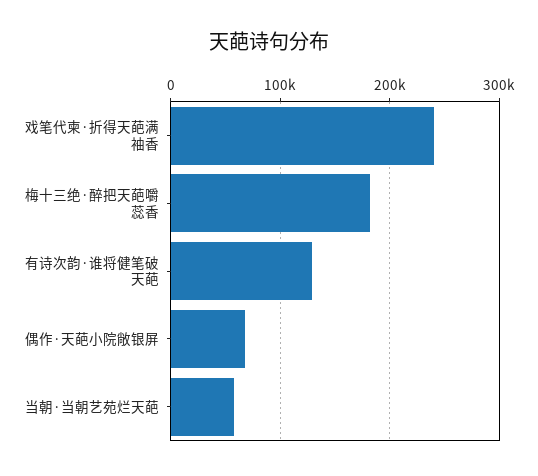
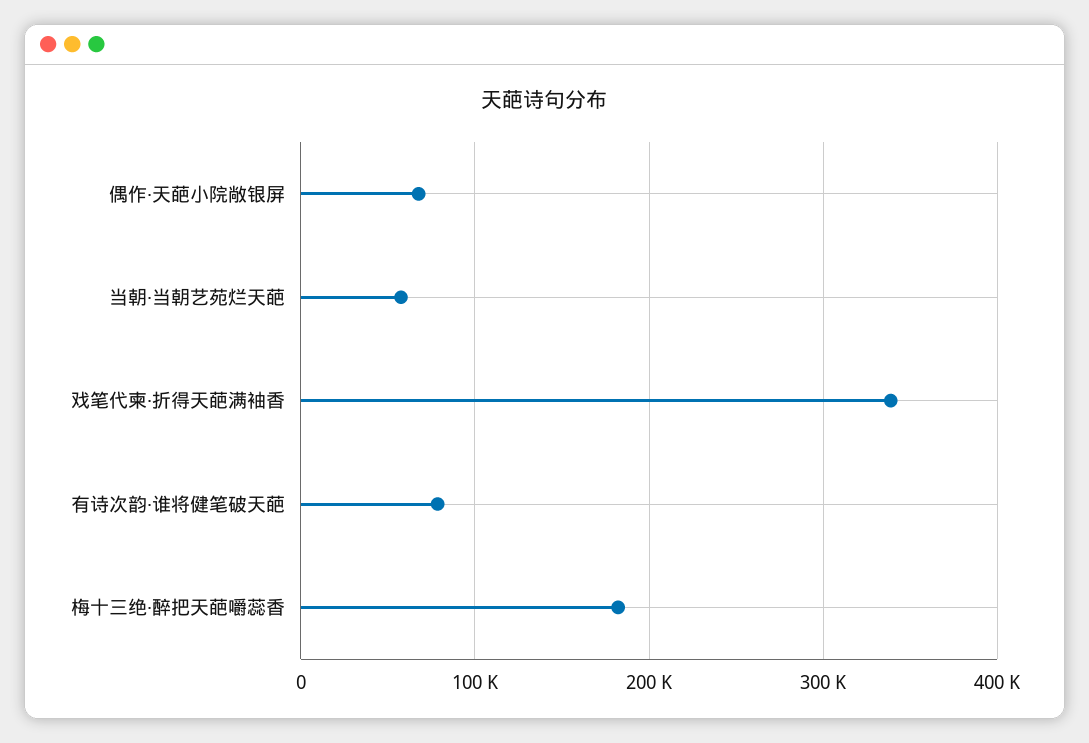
  {
-   "戏笔代柬·折得天葩满袖香": 240000,
+   "戏笔代柬·折得天葩满袖香": 340000,
    "梅十三绝·醉把天葩嚼蕊香": 180000,
-   "有诗次韵·谁将健笔破天葩": 130000,
+   "有诗次韵·谁将健笔破天葩": 80000,
    "偶作·天葩小院敞银屏": 70000,
    "当朝·当朝艺苑烂天葩": 60000
  }

